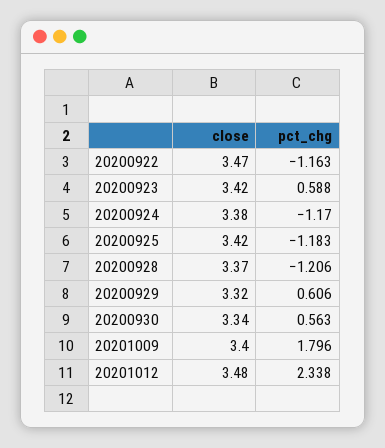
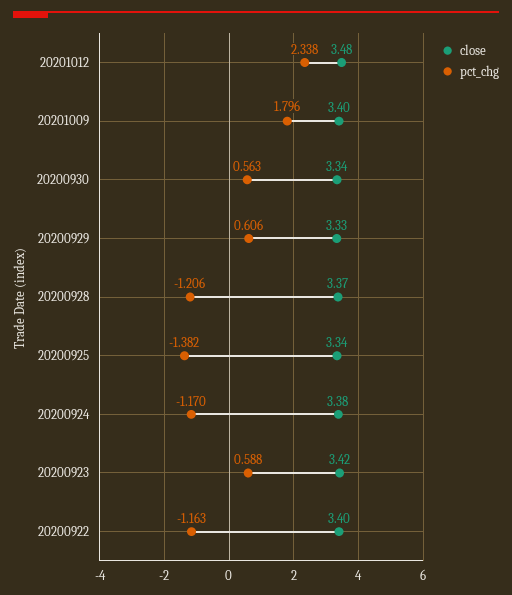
  {
    "close": {
-     "20200922": 3.47,
+     "20200922": 3.4,
      "20200923": 3.42,
      "20200924": 3.38,
-     "20200925": 3.42,
+     "20200925": 3.34,
      "20200928": 3.37,
-     "20200929": 3.32,
+     "20200929": 3.33,
      "20200930": 3.34,
      "20201009": 3.4,
      "20201012": 3.48
    },
    "pct_chg": {
      "20200922": -1.163,
      "20200923": 0.588,
      "20200924": -1.17,
-     "20200925": -1.183,
+     "20200925": -1.382,
      "20200928": -1.206,
      "20200929": 0.606,
      "20200930": 0.563,
      "20201009": 1.796,
      "20201012": 2.338
    }
  }

